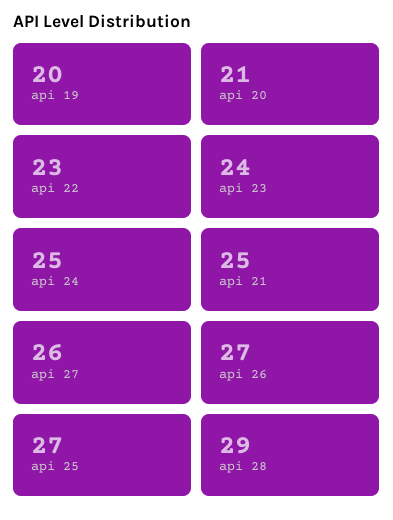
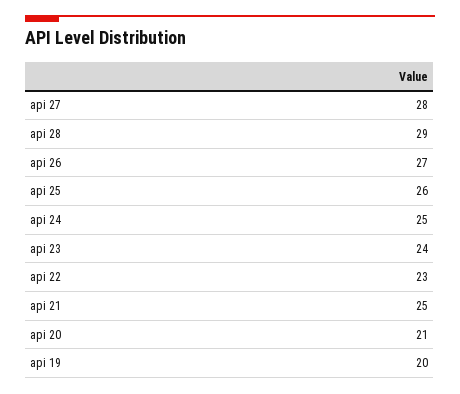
  {
    "api 19": 20,
    "api 20": 21,
    "api 22": 23,
    "api 23": 24,
    "api 24": 25,
    "api 21": 25,
-   "api 27": 26,
+   "api 27": 28,
    "api 26": 27,
-   "api 25": 27,
+   "api 25": 26,
    "api 28": 29
  }

